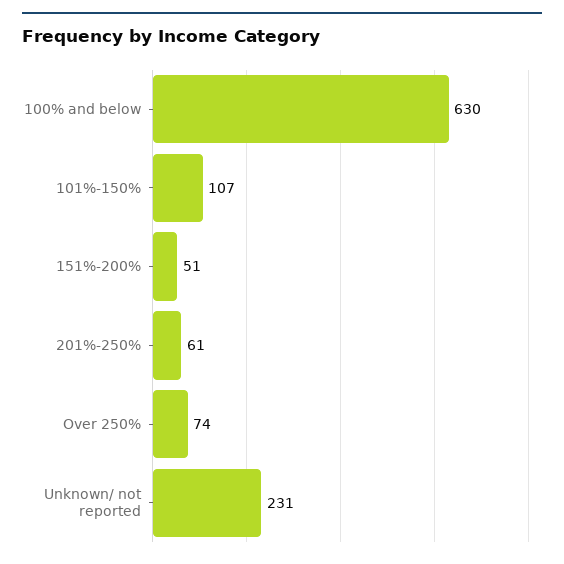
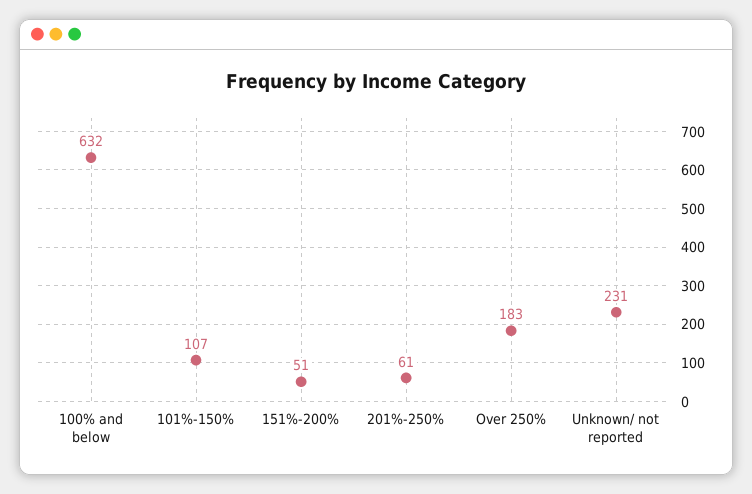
  {
-   "100% and below": 630,
+   "100% and below": 632,
    "101%-150%": 107,
    "151%-200%": 51,
    "201%-250%": 61,
-   "Over 250%": 74,
+   "Over 250%": 183,
    "Unknown/ not reported": 231
  }

